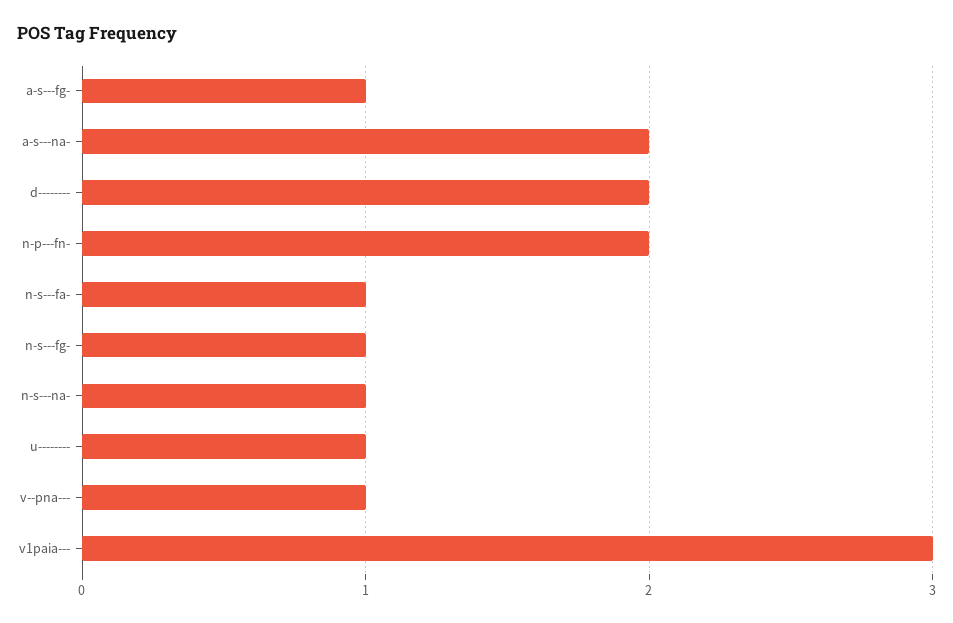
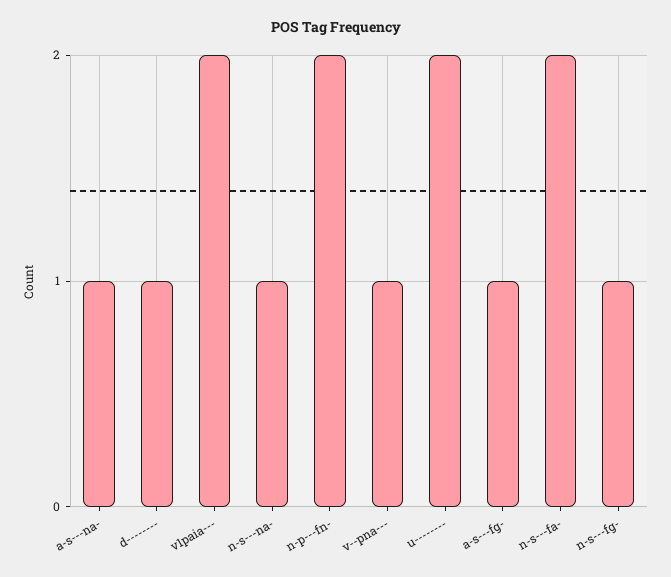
  {
    "a-s---fg-": 1,
-   "a-s---na-": 2,
+   "a-s---na-": 1,
-   "d--------": 2,
+   "d--------": 1,
    "n-p---fn-": 2,
-   "n-s---fa-": 1,
+   "n-s---fa-": 2,
    "n-s---fg-": 1,
    "n-s---na-": 1,
-   "u--------": 1,
+   "u--------": 2,
    "v--pna---": 1,
-   "v1paia---": 3
+   "v1paia---": 2
  }

